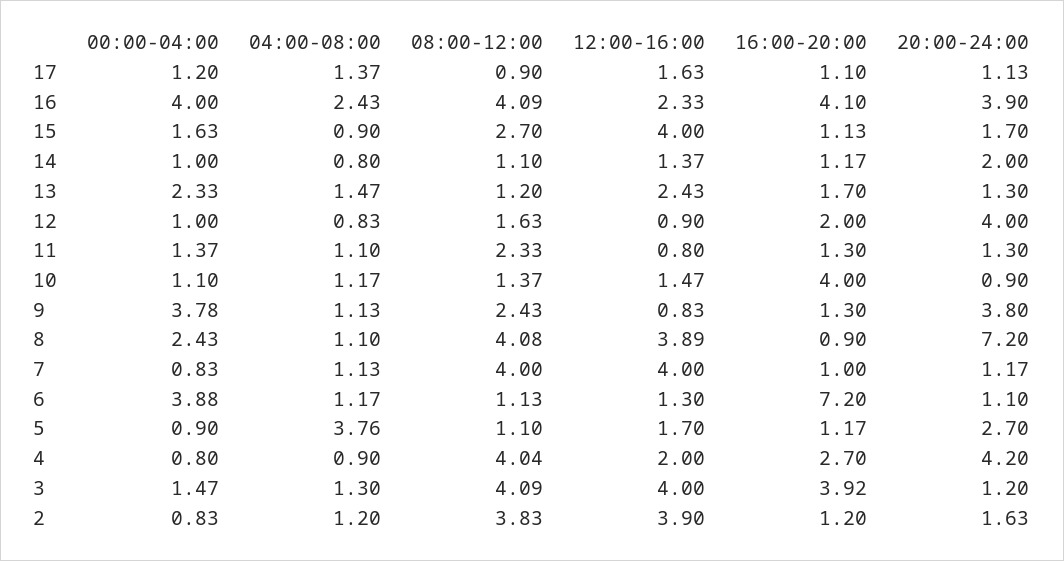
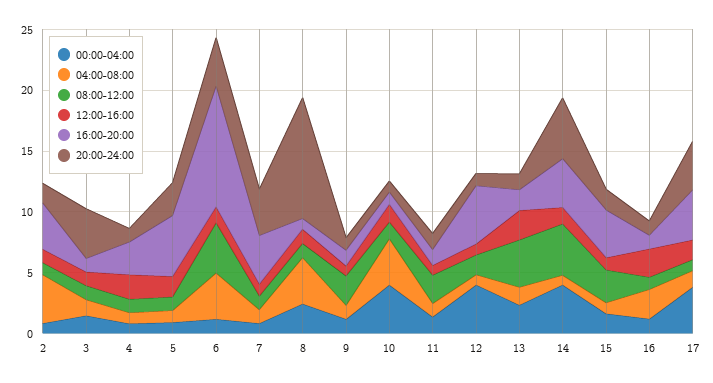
  {
    "00:00-04:00": {
-     "17": 1.2,
+     "17": 4,
-     "16": 4,
+     "16": 1,
      "15": 1.63,
-     "14": 1,
+     "14": 4,
      "13": 2.33,
-     "12": 1,
+     "12": 4,
      "11": 1.37,
-     "10": 1.1,
+     "10": 4,
-     "9": 3.78,
+     "9": 1,
      "8": 2.43,
      "7": 0.83,
-     "6": 3.88,
+     "6": 1,
      "5": 0.9,
      "4": 0.8,
      "3": 1.47,
      "2": 0.83
    },
    "04:00-08:00": {
      "17": 1.37,
      "16": 2.43,
      "15": 0.9,
      "14": 0.8,
      "13": 1.47,
      "12": 0.83,
      "11": 1.1,
-     "10": 1.17,
+     "10": 4,
      "9": 1.13,
-     "8": 1.1,
+     "8": 4,
      "7": 1.13,
-     "6": 1.17,
+     "6": 4,
-     "5": 3.76,
+     "5": 1,
      "4": 0.9,
      "3": 1.3,
-     "2": 1.2
+     "2": 4
    },
    "08:00-12:00": {
      "17": 0.9,
-     "16": 4.09,
+     "16": 1,
      "15": 2.7,
-     "14": 1.1,
+     "14": 4,
-     "13": 1.2,
+     "13": 4,
      "12": 1.63,
      "11": 2.33,
      "10": 1.37,
      "9": 2.43,
-     "8": 4.08,
+     "8": 1,
-     "7": 4,
+     "7": 1,
-     "6": 1.13,
+     "6": 4,
      "5": 1.1,
-     "4": 4.04,
+     "4": 1,
-     "3": 4.09,
+     "3": 1,
-     "2": 3.83
+     "2": 1
    },
    "12:00-16:00": {
      "17": 1.63,
      "16": 2.33,
-     "15": 4,
+     "15": 1,
      "14": 1.37,
      "13": 2.43,
      "12": 0.9,
      "11": 0.8,
      "10": 1.47,
      "9": 0.83,
-     "8": 3.89,
+     "8": 1,
-     "7": 4,
+     "7": 1,
      "6": 1.3,
      "5": 1.7,
      "4": 2,
-     "3": 4,
+     "3": 1,
-     "2": 3.9
+     "2": 1
    },
    "16:00-20:00": {
-     "17": 1.1,
+     "17": 4,
-     "16": 4.1,
+     "16": 1,
-     "15": 1.13,
+     "15": 4,
-     "14": 1.17,
+     "14": 4,
      "13": 1.7,
-     "12": 2,
+     "12": 5,
      "11": 1.3,
-     "10": 4,
+     "10": 1,
      "9": 1.3,
      "8": 0.9,
-     "7": 1,
+     "7": 4,
-     "6": 7.2,
+     "6": 10,
-     "5": 1.17,
+     "5": 5,
      "4": 2.7,
-     "3": 3.92,
+     "3": 1,
-     "2": 1.2
+     "2": 4
    },
    "20:00-24:00": {
-     "17": 1.13,
+     "17": 4,
-     "16": 3.9,
+     "16": 1,
      "15": 1.7,
-     "14": 2,
+     "14": 5,
      "13": 1.3,
-     "12": 4,
+     "12": 1,
      "11": 1.3,
      "10": 0.9,
-     "9": 3.8,
+     "9": 1,
-     "8": 7.2,
+     "8": 10,
-     "7": 1.17,
+     "7": 4,
-     "6": 1.1,
+     "6": 4,
      "5": 2.7,
-     "4": 4.2,
+     "4": 1,
-     "3": 1.2,
+     "3": 4,
      "2": 1.63
    }
  }

